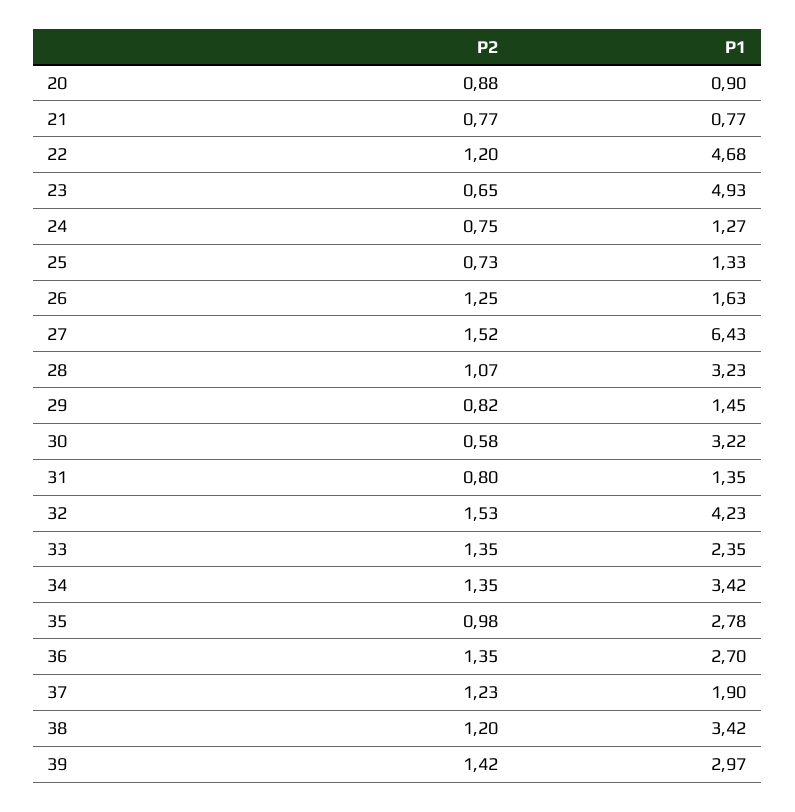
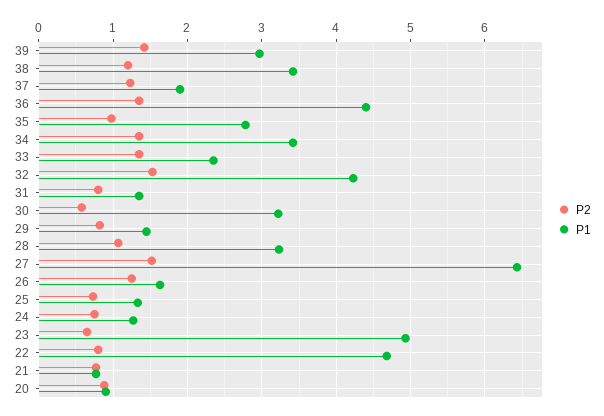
  {
    "P2": {
      "20": 0.88,
      "21": 0.77,
-     "22": 1.2,
+     "22": 0.8,
      "23": 0.65,
      "24": 0.75,
      "25": 0.73,
      "26": 1.25,
      "27": 1.52,
      "28": 1.07,
      "29": 0.82,
      "30": 0.58,
      "31": 0.8,
      "32": 1.53,
      "33": 1.35,
      "34": 1.35,
      "35": 0.98,
      "36": 1.35,
      "37": 1.23,
      "38": 1.2,
      "39": 1.42
    },
    "P1": {
      "20": 0.9,
      "21": 0.77,
      "22": 4.68,
      "23": 4.93,
      "24": 1.27,
      "25": 1.33,
      "26": 1.63,
      "27": 6.43,
      "28": 3.23,
      "29": 1.45,
      "30": 3.22,
      "31": 1.35,
      "32": 4.23,
      "33": 2.35,
      "34": 3.42,
      "35": 2.78,
-     "36": 2.7,
+     "36": 4.4,
      "37": 1.9,
      "38": 3.42,
      "39": 2.97
    }
  }

